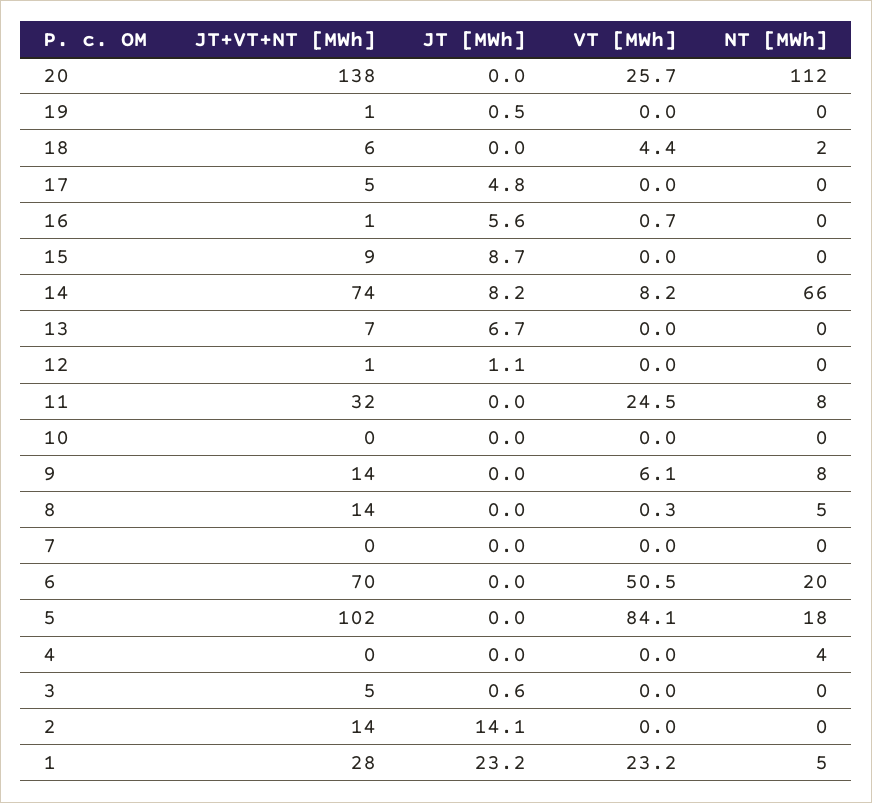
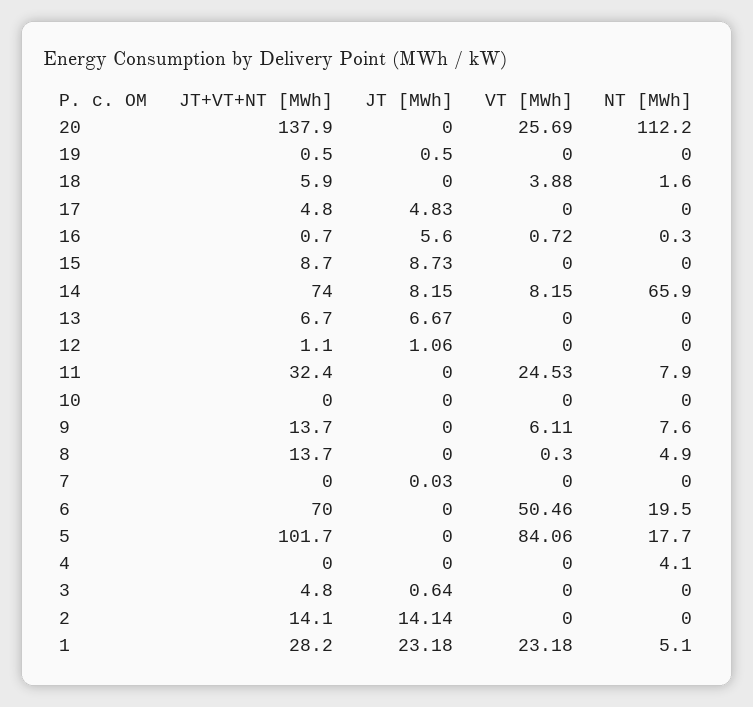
  {
    "JT+VT+NT [MWh]": {
      "20": 137.9,
      "19": 0.5,
      "18": 5.9,
      "17": 4.8,
      "16": 0.7,
      "15": 8.7,
      "14": 74,
      "13": 6.7,
      "12": 1.1,
      "11": 32.4,
      "10": 0,
      "9": 13.7,
      "8": 13.7,
      "7": 0,
      "6": 70,
      "5": 101.7,
      "4": 0,
      "3": 4.8,
      "2": 14.1,
      "1": 28.2
    },
    "JT [MWh]": {
      "20": 0,
      "19": 0.5,
      "18": 0,
      "17": 4.83,
      "16": 5.6,
      "15": 8.73,
      "14": 8.15,
      "13": 6.67,
      "12": 1.06,
      "11": 0,
      "10": 0,
      "9": 0,
      "8": 0,
      "7": 0.03,
      "6": 0,
      "5": 0,
      "4": 0,
      "3": 0.64,
      "2": 14.14,
      "1": 23.18
    },
    "VT [MWh]": {
      "20": 25.69,
      "19": 0,
-     "18": 4.4,
+     "18": 3.88,
      "17": 0,
      "16": 0.72,
      "15": 0,
      "14": 8.15,
      "13": 0,
      "12": 0,
      "11": 24.53,
      "10": 0,
      "9": 6.11,
      "8": 0.3,
      "7": 0,
      "6": 50.46,
      "5": 84.06,
      "4": 0,
      "3": 0,
      "2": 0,
      "1": 23.18
    },
    "NT [MWh]": {
      "20": 112.2,
      "19": 0,
      "18": 1.6,
      "17": 0,
      "16": 0.3,
      "15": 0,
      "14": 65.9,
      "13": 0,
      "12": 0,
      "11": 7.9,
      "10": 0,
      "9": 7.6,
      "8": 4.9,
      "7": 0,
      "6": 19.5,
      "5": 17.7,
      "4": 4.1,
      "3": 0,
      "2": 0,
      "1": 5.1
    }
  }

